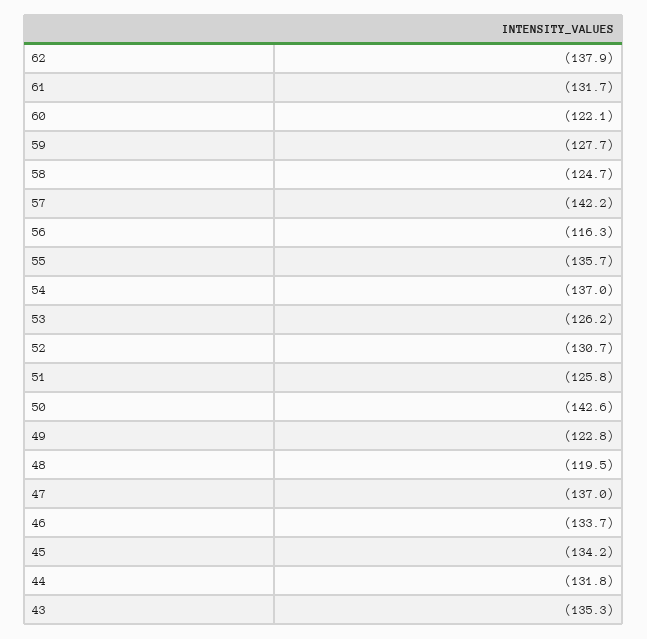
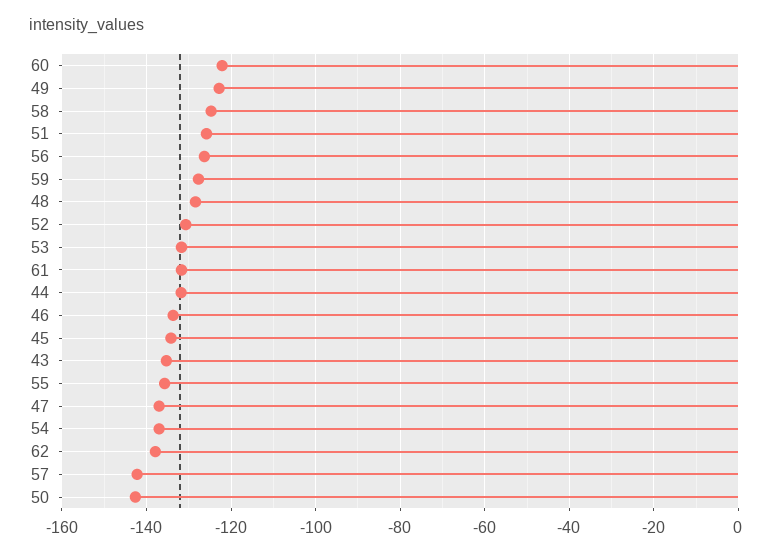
  {
    "62": -137.9,
    "61": -131.7,
    "60": -122.1,
    "59": -127.7,
    "58": -124.7,
    "57": -142.2,
-   "56": -116.3,
+   "56": -126,
    "55": -135.7,
    "54": -137,
-   "53": -126.2,
+   "53": -132,
    "52": -130.7,
    "51": -125.8,
    "50": -142.6,
    "49": -122.8,
-   "48": -119.5,
+   "48": -128,
    "47": -137,
    "46": -133.7,
    "45": -134.2,
    "44": -131.8,
    "43": -135.3
  }

